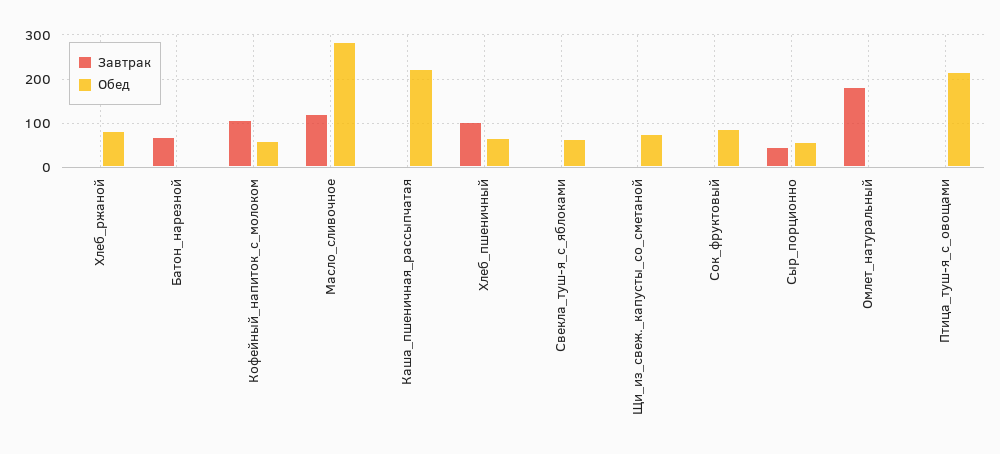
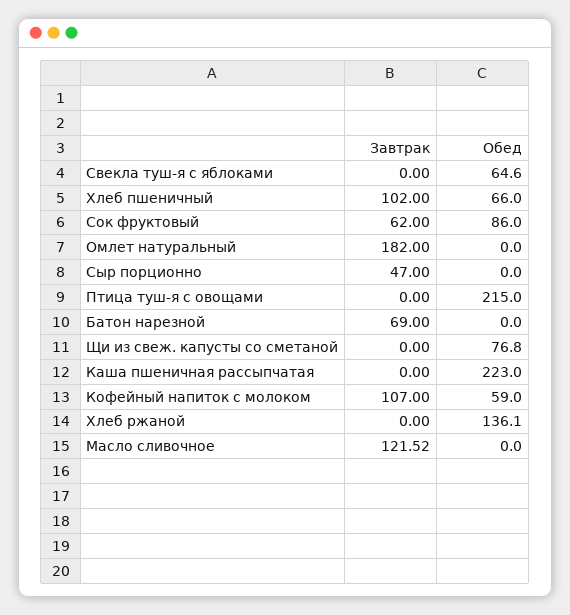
  {
    "Завтрак": {
      "Хлеб_ржаной": 0,
      "Батон_нарезной": 69,
      "Кофейный_напиток_с_молоком": 107,
      "Масло_сливочное": 121.52,
      "Каша_пшеничная_рассыпчатая": 0,
      "Хлеб_пшеничный": 102,
      "Свекла_туш-я_с_яблоками": 0,
      "Щи_из_свеж._капусты_со_сметаной": 0,
-     "Сок_фруктовый": 0,
+     "Сок_фруктовый": 62,
      "Сыр_порционно": 47,
      "Омлет_натуральный": 182,
      "Птица_туш-я_с_овощами": 0
    },
    "Обед": {
-     "Хлеб_ржаной": 80,
+     "Хлеб_ржаной": 136.1,
      "Батон_нарезной": 0,
      "Кофейный_напиток_с_молоком": 59,
-     "Масло_сливочное": 280,
+     "Масло_сливочное": 0,
      "Каша_пшеничная_рассыпчатая": 223,
      "Хлеб_пшеничный": 66,
      "Свекла_туш-я_с_яблоками": 64.6,
      "Щи_из_свеж._капусты_со_сметаной": 76.8,
      "Сок_фруктовый": 86,
-     "Сыр_порционно": 60,
+     "Сыр_порционно": 0,
      "Омлет_натуральный": 0,
      "Птица_туш-я_с_овощами": 215
    }
  }

